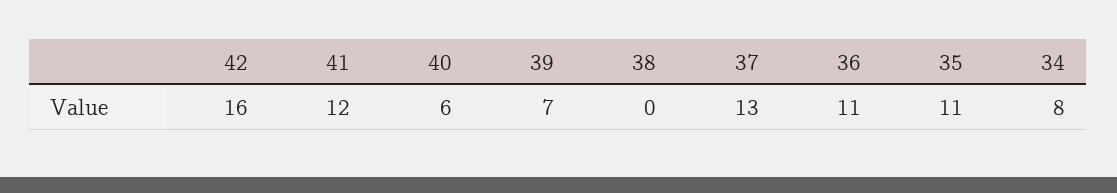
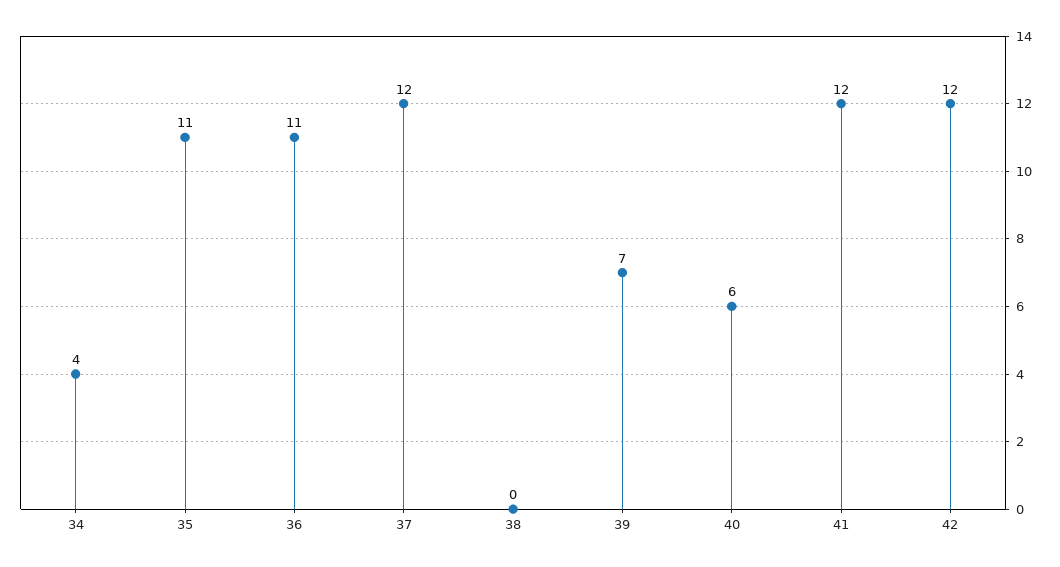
  {
-   "42": 16,
+   "42": 12,
    "41": 12,
    "40": 6,
    "39": 7,
    "38": 0,
-   "37": 13,
+   "37": 12,
    "36": 11,
    "35": 11,
-   "34": 8
+   "34": 4
  }

